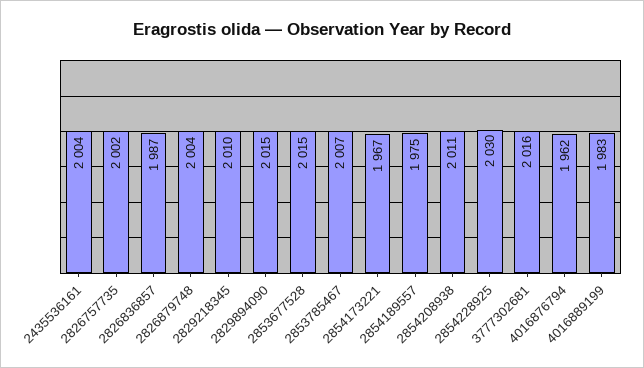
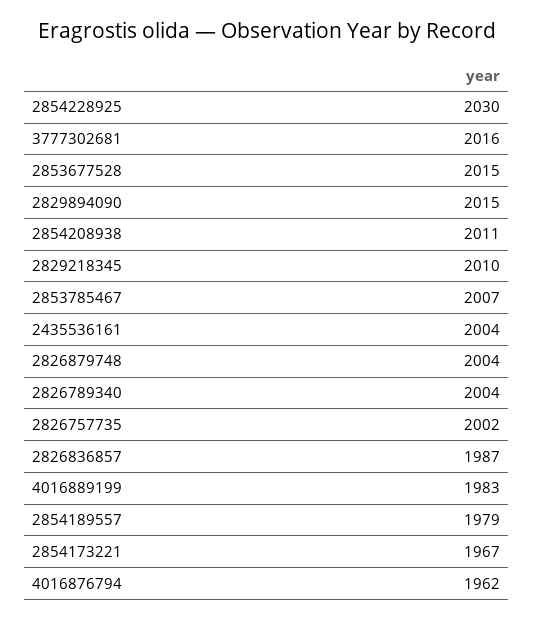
  {
    "2435536161": 2004,
    "2826757735": 2002,
    "2826836857": 1987,
    "2826879748": 2004,
    "2829218345": 2010,
    "2829894090": 2015,
    "2853677528": 2015,
    "2853785467": 2007,
    "2854173221": 1967,
-   "2854189557": 1975,
+   "2854189557": 1979,
    "2854208938": 2011,
    "2854228925": 2030,
    "3777302681": 2016,
    "4016876794": 1962,
-   "4016889199": 1983
+   "4016889199": 1983,
+   "2826789340": 2004
  }

